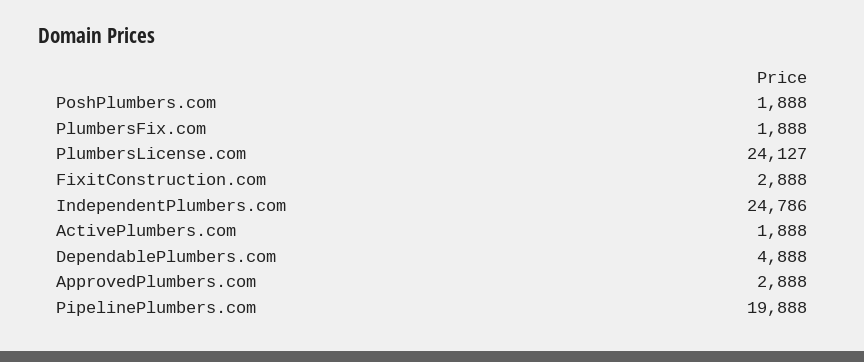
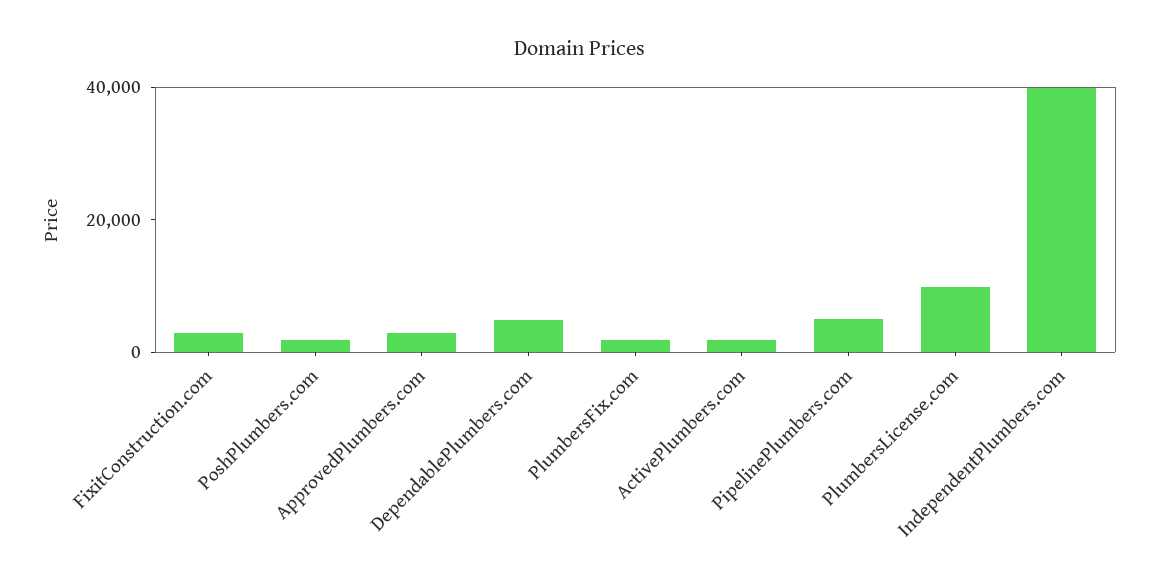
  {
    "PoshPlumbers.com": 1888,
    "PlumbersFix.com": 1888,
-   "PlumbersLicense.com": 24127,
+   "PlumbersLicense.com": 10000,
    "FixitConstruction.com": 2888,
-   "IndependentPlumbers.com": 24786,
+   "IndependentPlumbers.com": 40000,
    "ActivePlumbers.com": 1888,
    "DependablePlumbers.com": 4888,
    "ApprovedPlumbers.com": 2888,
-   "PipelinePlumbers.com": 19888
+   "PipelinePlumbers.com": 5000
  }

